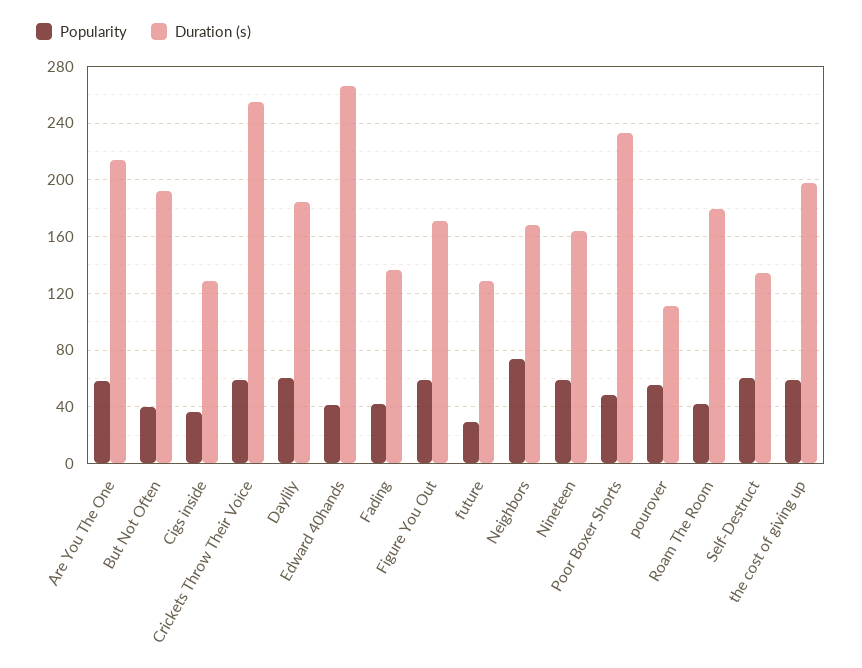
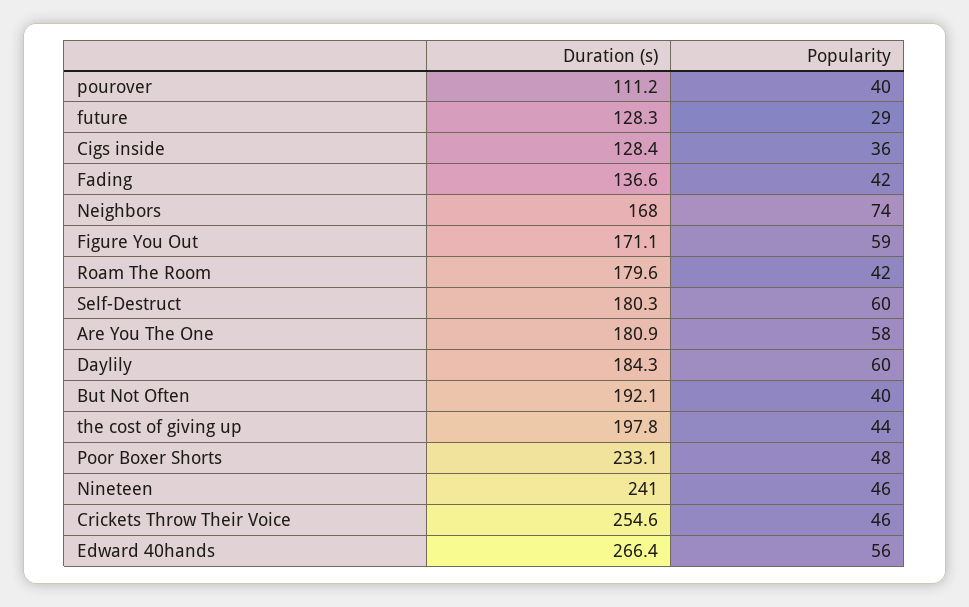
  {
    "Popularity": {
      "Are You The One": 58,
      "But Not Often": 40,
      "Cigs inside": 36,
-     "Crickets Throw Their Voice": 60,
+     "Crickets Throw Their Voice": 46,
      "Daylily": 60,
-     "Edward 40hands": 40,
+     "Edward 40hands": 56,
      "Fading": 42,
      "Figure You Out": 59,
      "future": 29,
      "Neighbors": 74,
-     "Nineteen": 60,
+     "Nineteen": 46,
      "Poor Boxer Shorts": 48,
-     "pourover": 55,
+     "pourover": 40,
      "Roam The Room": 42,
      "Self-Destruct": 60,
-     "the cost of giving up": 60
+     "the cost of giving up": 44
    },
    "Duration (s)": {
-     "Are You The One": 215,
+     "Are You The One": 180.9,
      "But Not Often": 192.1,
      "Cigs inside": 128.4,
      "Crickets Throw Their Voice": 254.6,
      "Daylily": 184.3,
      "Edward 40hands": 266.4,
      "Fading": 136.6,
      "Figure You Out": 171.1,
      "future": 128.3,
      "Neighbors": 168,
-     "Nineteen": 165,
+     "Nineteen": 241,
      "Poor Boxer Shorts": 233.1,
      "pourover": 111.2,
      "Roam The Room": 179.6,
-     "Self-Destruct": 135,
+     "Self-Destruct": 180.3,
      "the cost of giving up": 197.8
    }
  }

